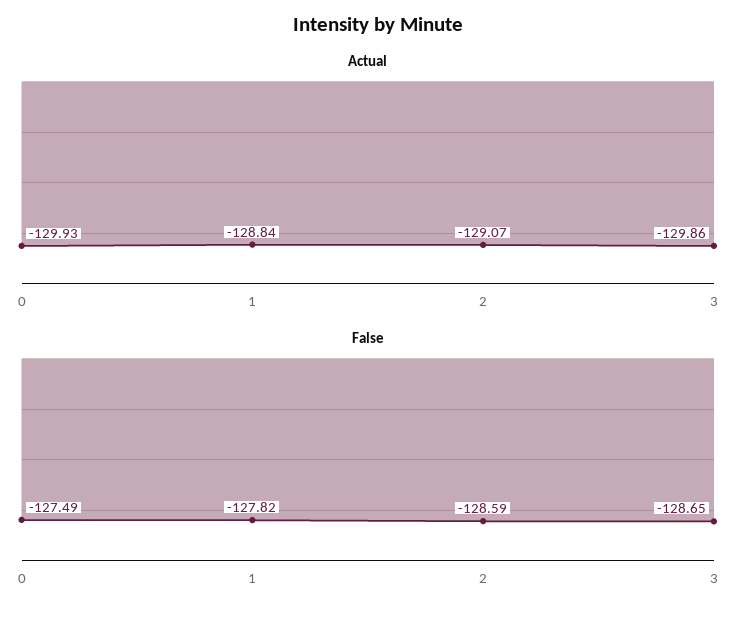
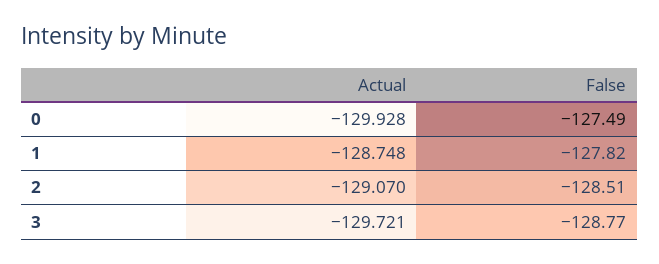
  {
    "Actual": {
      "0": -129.928,
-     "1": -128.84,
+     "1": -128.748,
      "2": -129.07,
-     "3": -129.86
+     "3": -129.721
    },
    "False": {
      "0": -127.49,
      "1": -127.82,
-     "2": -128.59,
+     "2": -128.51,
-     "3": -128.65
+     "3": -128.77
    }
  }

